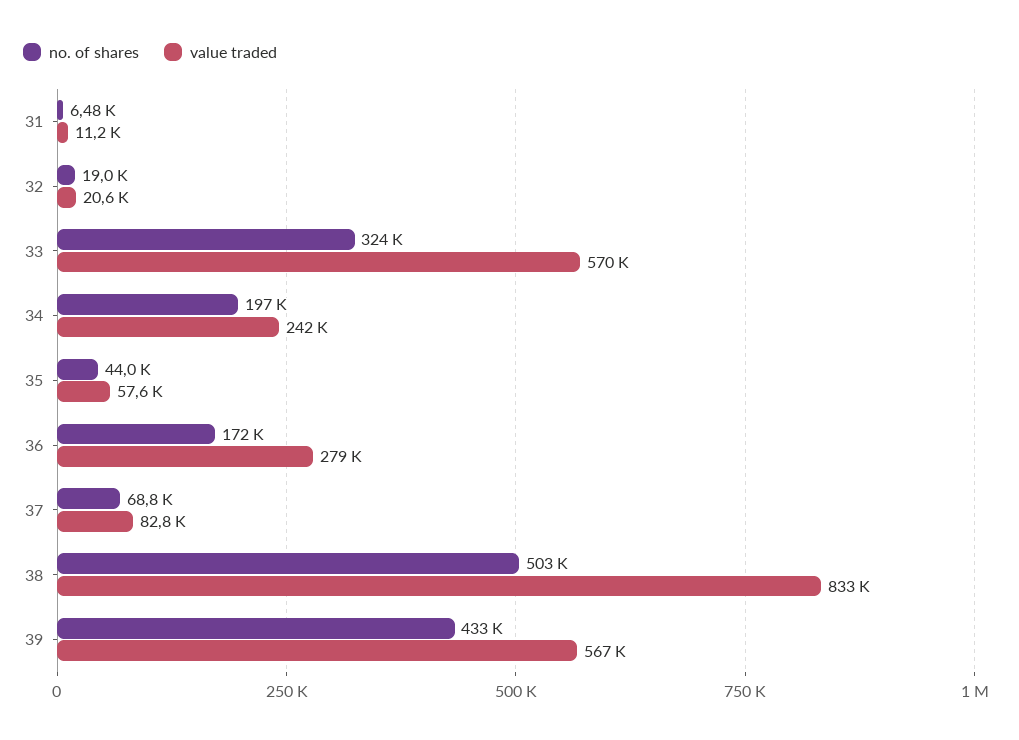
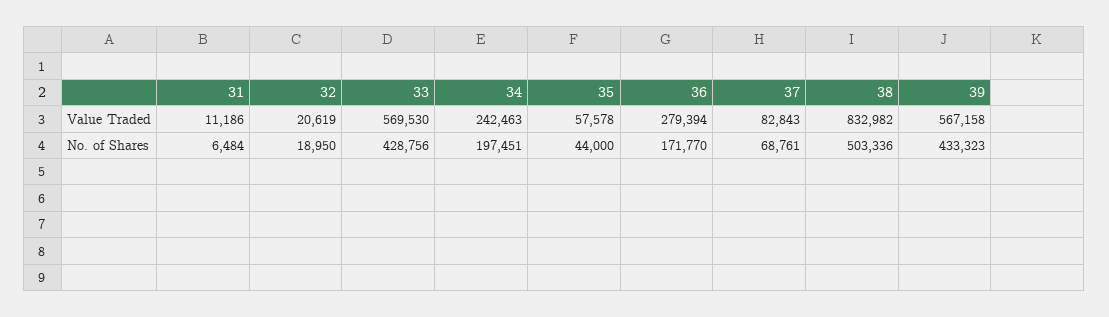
  {
    "no. of shares": {
      "31": 6484,
      "32": 18950,
-     "33": 324000,
+     "33": 428756,
      "34": 197451,
      "35": 44000,
      "36": 171770,
      "37": 68761,
      "38": 503336,
      "39": 433323
    },
    "value traded": {
      "31": 11186,
      "32": 20619,
      "33": 569530,
      "34": 242463,
      "35": 57578,
      "36": 279394,
      "37": 82843,
      "38": 832982,
      "39": 567158
    }
  }

